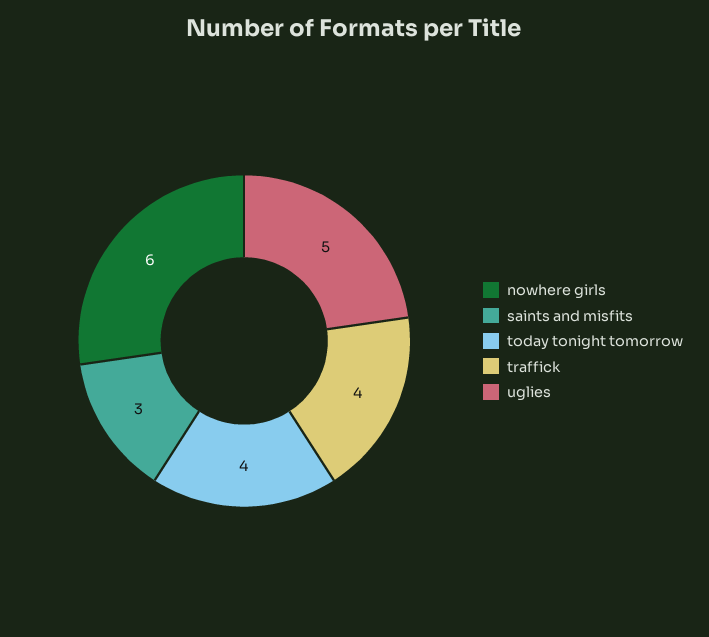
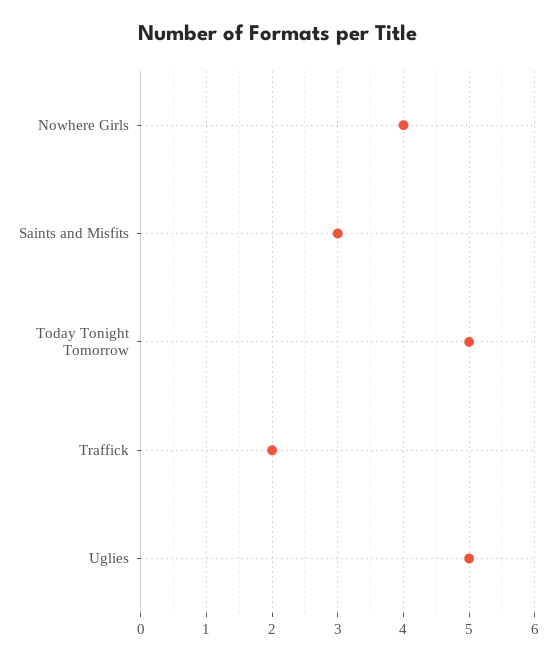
  {
-   "nowhere girls": 6,
+   "nowhere girls": 4,
    "saints and misfits": 3,
-   "today tonight tomorrow": 4,
+   "today tonight tomorrow": 5,
-   "traffick": 4,
+   "traffick": 2,
    "uglies": 5
  }

